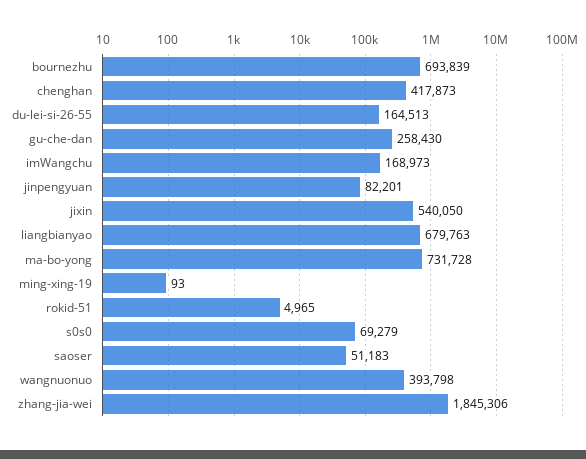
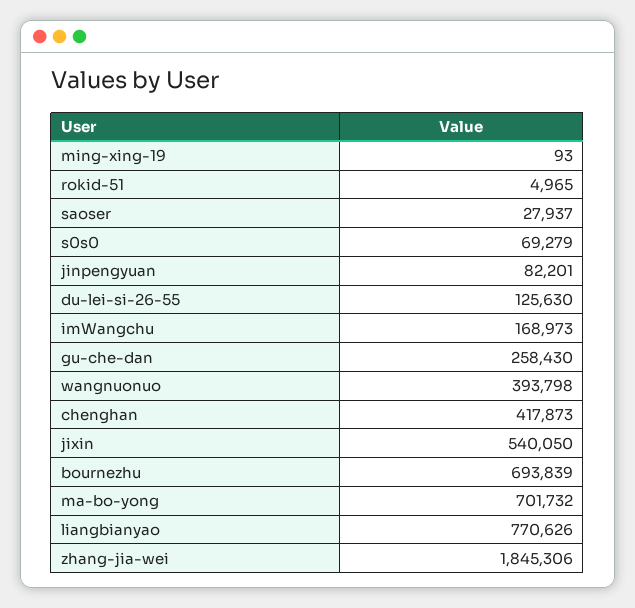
  {
    "bournezhu": 693839,
    "chenghan": 417873,
-   "du-lei-si-26-55": 164513,
+   "du-lei-si-26-55": 125630,
    "gu-che-dan": 258430,
    "imWangchu": 168973,
    "jinpengyuan": 82201,
    "jixin": 540050,
-   "liangbianyao": 679763,
+   "liangbianyao": 770626,
-   "ma-bo-yong": 731728,
+   "ma-bo-yong": 701732,
    "ming-xing-19": 93,
    "rokid-51": 4965,
    "s0s0": 69279,
-   "saoser": 51183,
+   "saoser": 27937,
    "wangnuonuo": 393798,
    "zhang-jia-wei": 1845306
  }

